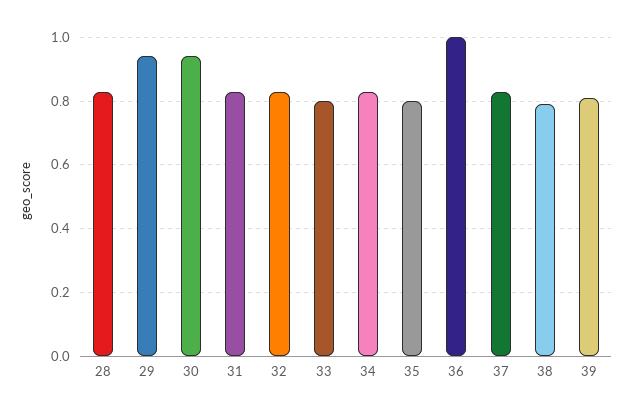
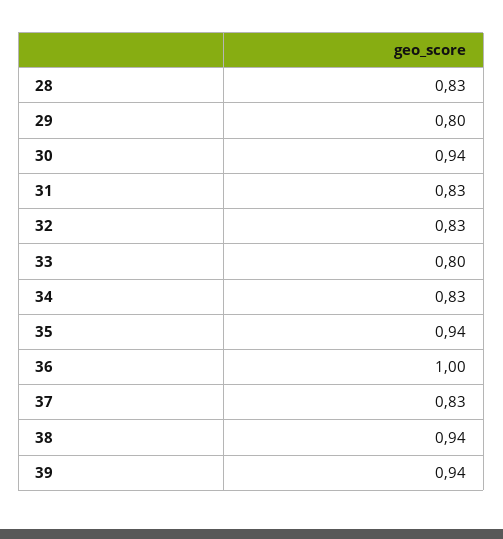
  {
    "28": 0.83,
-   "29": 0.95,
+   "29": 0.8,
    "30": 0.94,
    "31": 0.83,
    "32": 0.83,
    "33": 0.8,
    "34": 0.83,
-   "35": 0.8,
+   "35": 0.94,
    "36": 1,
    "37": 0.83,
-   "38": 0.8,
+   "38": 0.94,
-   "39": 0.8
+   "39": 0.94
  }

